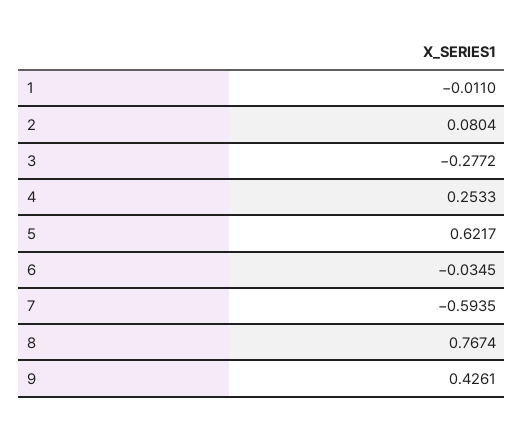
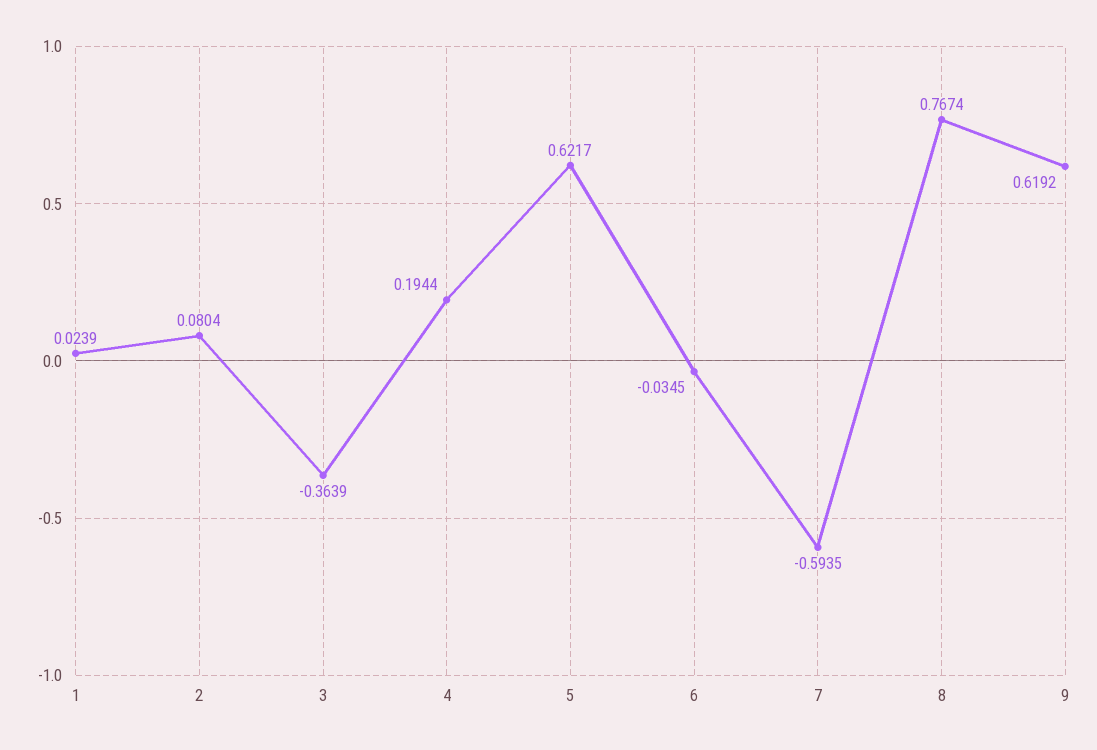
  {
-   "1": -0.011,
+   "1": 0.0239,
    "2": 0.0804,
-   "3": -0.2772,
+   "3": -0.3639,
-   "4": 0.2533,
+   "4": 0.1944,
    "5": 0.6217,
    "6": -0.0345,
    "7": -0.5935,
    "8": 0.7674,
-   "9": 0.4261
+   "9": 0.6192
  }

